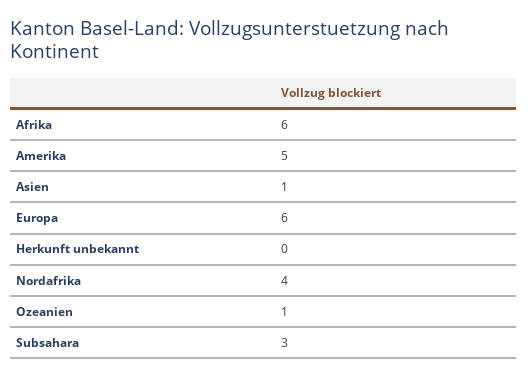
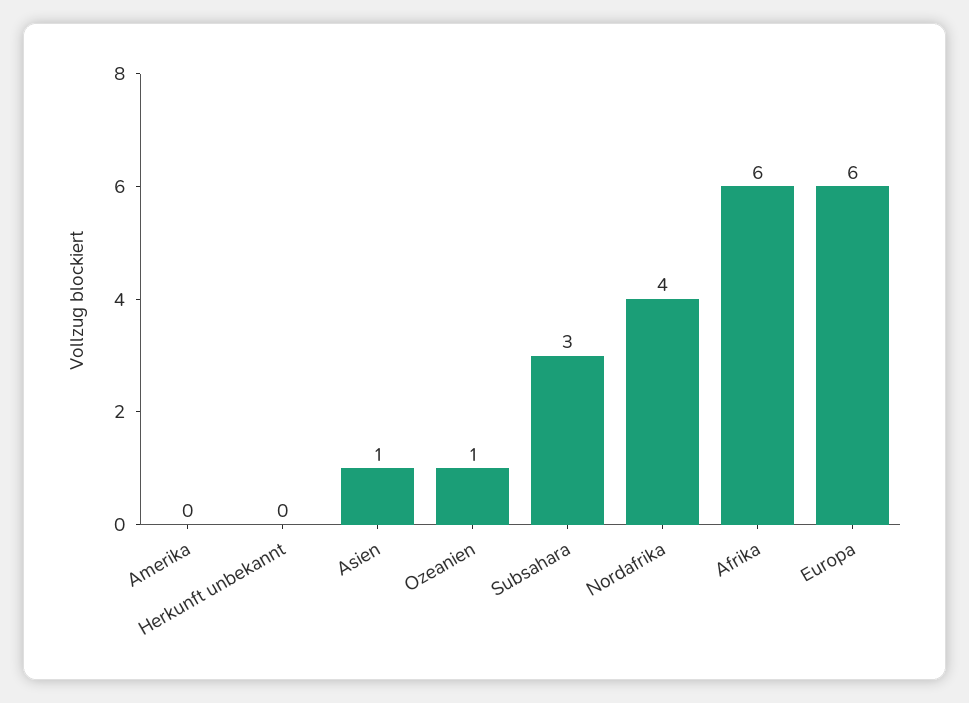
  {
    "Afrika": 6,
-   "Amerika": 5,
+   "Amerika": 0,
    "Asien": 1,
    "Europa": 6,
    "Herkunft unbekannt": 0,
    "Nordafrika": 4,
    "Ozeanien": 1,
    "Subsahara": 3
  }

